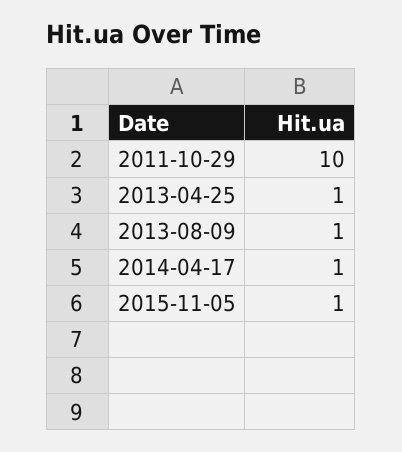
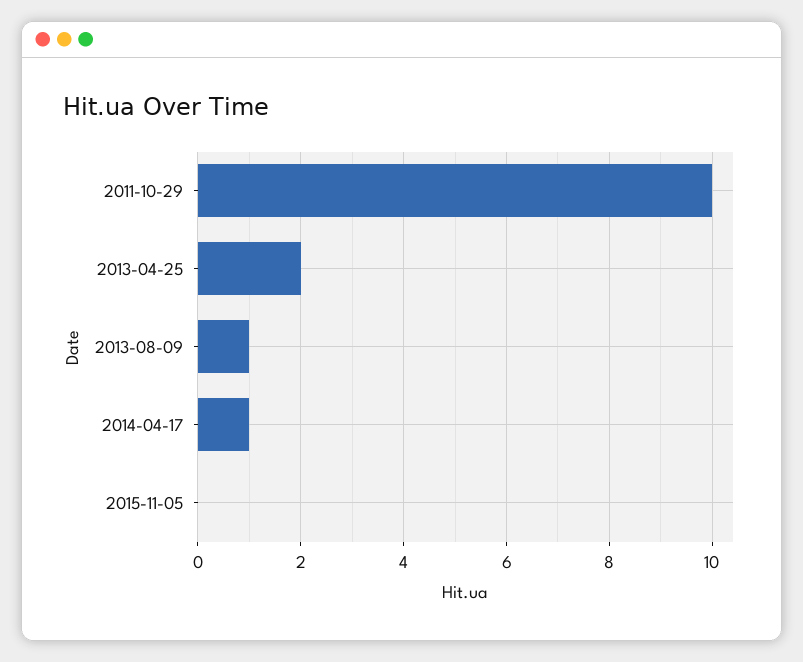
  {
    "2011-10-29": 10,
-   "2013-04-25": 1,
+   "2013-04-25": 2,
    "2013-08-09": 1,
    "2014-04-17": 1,
-   "2015-11-05": 1
+   "2015-11-05": 0
  }

